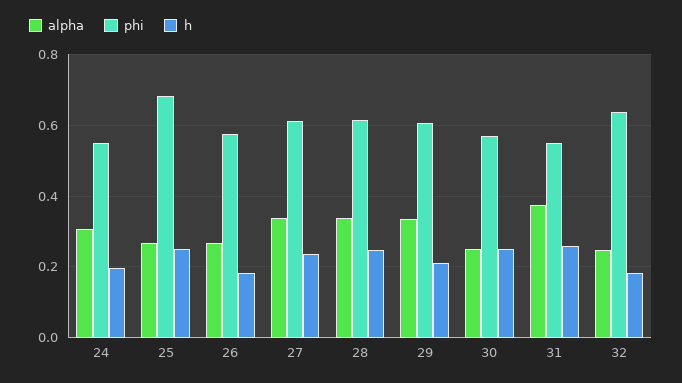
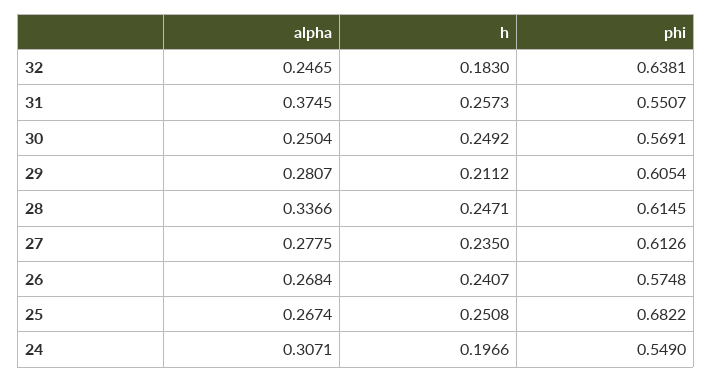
  {
    "alpha": {
      "24": 0.3071,
      "25": 0.2674,
      "26": 0.2684,
-     "27": 0.34,
+     "27": 0.2775,
      "28": 0.3366,
-     "29": 0.34,
+     "29": 0.2807,
      "30": 0.2504,
      "31": 0.3745,
      "32": 0.2465
    },
    "phi": {
      "24": 0.549,
      "25": 0.6822,
      "26": 0.5748,
      "27": 0.6126,
      "28": 0.6145,
      "29": 0.6054,
      "30": 0.5691,
      "31": 0.5507,
      "32": 0.6381
    },
    "h": {
      "24": 0.1966,
      "25": 0.2508,
-     "26": 0.18,
+     "26": 0.2407,
      "27": 0.235,
      "28": 0.2471,
      "29": 0.2112,
      "30": 0.2492,
      "31": 0.2573,
      "32": 0.183
    }
  }

